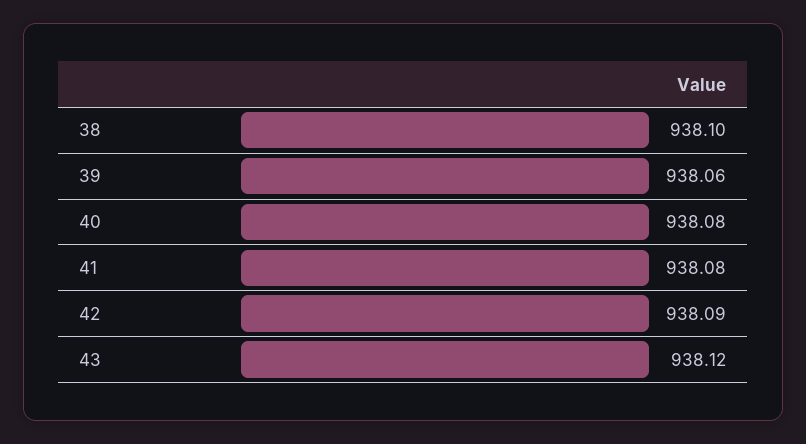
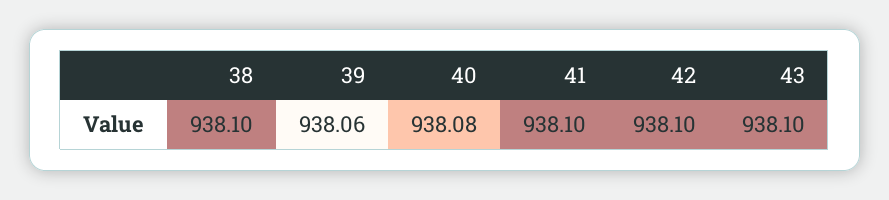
  {
    "38": 938.1,
    "39": 938.06,
    "40": 938.08,
-   "41": 938.08,
+   "41": 938.1,
-   "42": 938.09,
+   "42": 938.1,
-   "43": 938.12
+   "43": 938.1
  }

